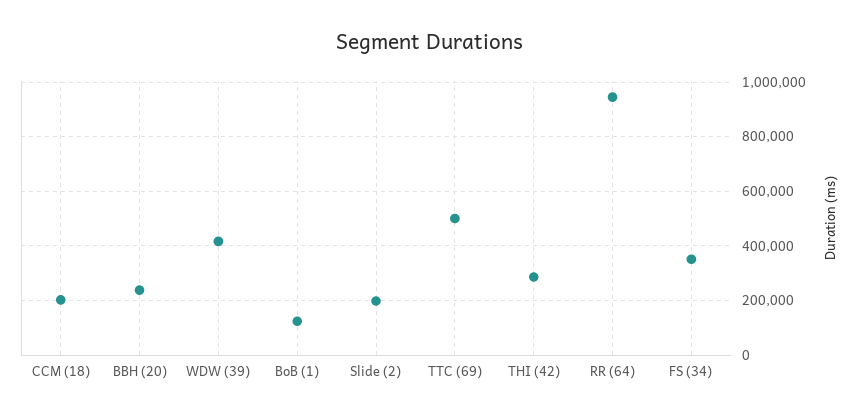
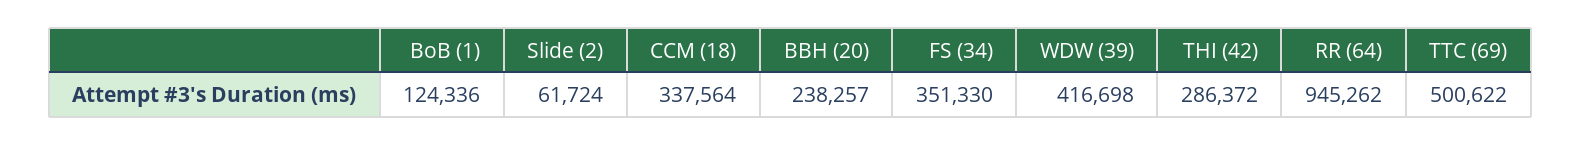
  {
-   "CCM (18)": 200000,
+   "CCM (18)": 337564,
    "BBH (20)": 238257,
    "WDW (39)": 416698,
    "BoB (1)": 124336,
-   "Slide (2)": 200000,
+   "Slide (2)": 61724,
    "TTC (69)": 500622,
    "THI (42)": 286372,
    "RR (64)": 945262,
    "FS (34)": 351330
  }

